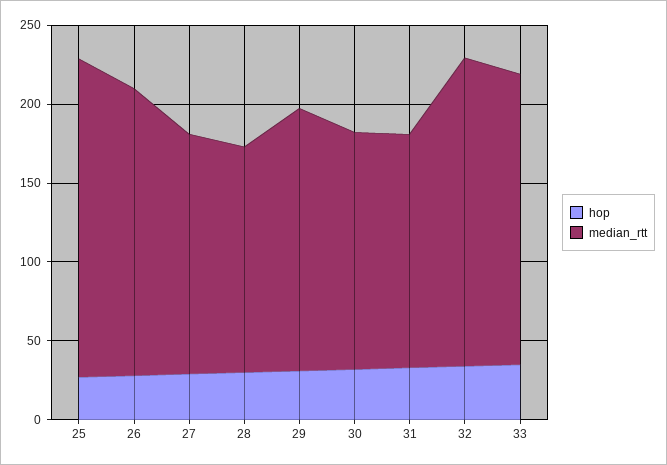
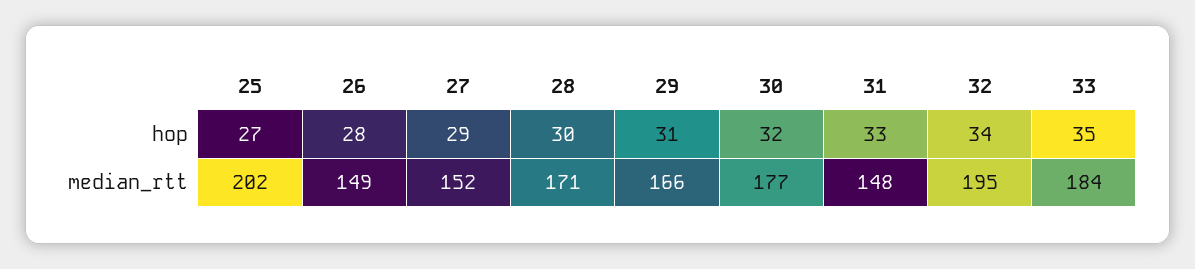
  {
    "hop": {
      "25": 27,
      "26": 28,
      "27": 29,
      "28": 30,
      "29": 31,
      "30": 32,
      "31": 33,
      "32": 34,
      "33": 35
    },
    "median_rtt": {
      "25": 202,
-     "26": 180,
+     "26": 149,
      "27": 152,
-     "28": 140,
+     "28": 171,
      "29": 166,
-     "30": 150,
+     "30": 177,
      "31": 148,
      "32": 195,
      "33": 184
    }
  }

